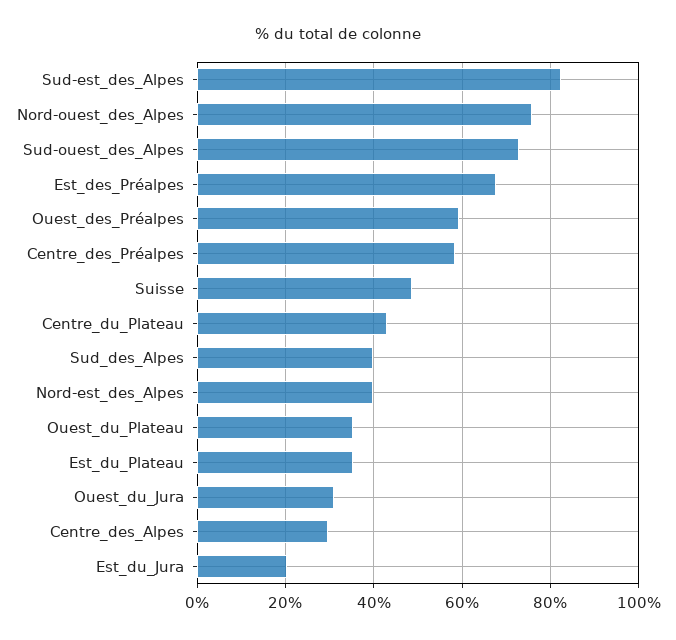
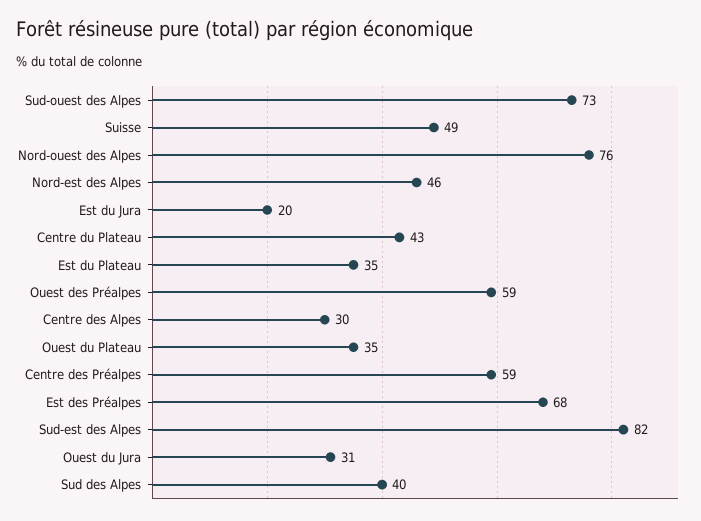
  {
    "Sud-est_des_Alpes": 82,
    "Nord-ouest_des_Alpes": 76,
    "Sud-ouest_des_Alpes": 73,
    "Est_des_Préalpes": 68,
    "Ouest_des_Préalpes": 59,
    "Centre_des_Préalpes": 59,
    "Suisse": 49,
    "Centre_du_Plateau": 43,
    "Sud_des_Alpes": 40,
-   "Nord-est_des_Alpes": 40,
+   "Nord-est_des_Alpes": 46,
    "Ouest_du_Plateau": 35,
    "Est_du_Plateau": 35,
    "Ouest_du_Jura": 31,
    "Centre_des_Alpes": 30,
    "Est_du_Jura": 20
  }

